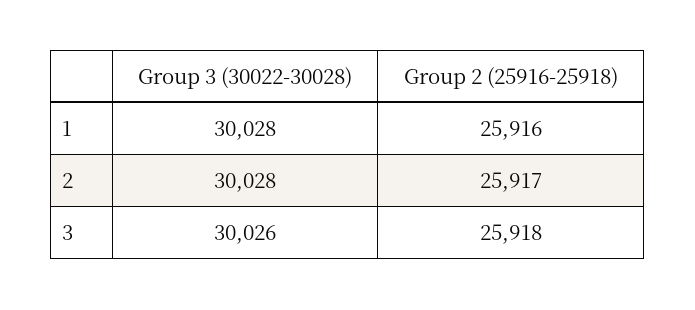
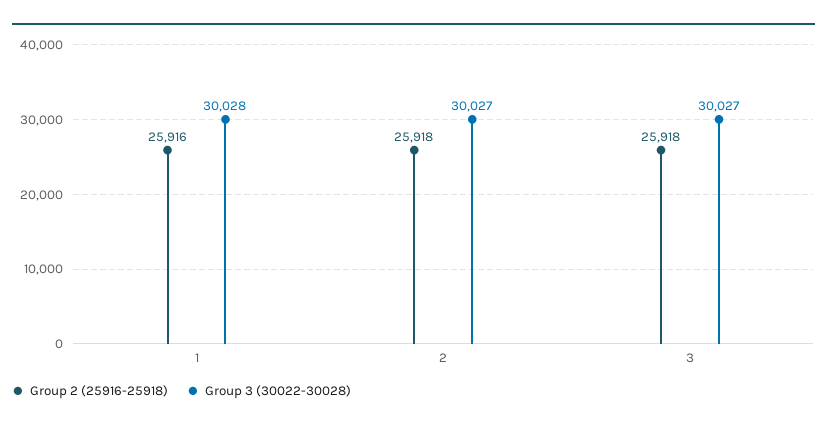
  {
    "Group 3 (30022-30028)": {
      "1": 30028,
-     "2": 30028,
+     "2": 30027,
-     "3": 30026
+     "3": 30027
    },
    "Group 2 (25916-25918)": {
      "1": 25916,
-     "2": 25917,
+     "2": 25918,
      "3": 25918
    }
  }

